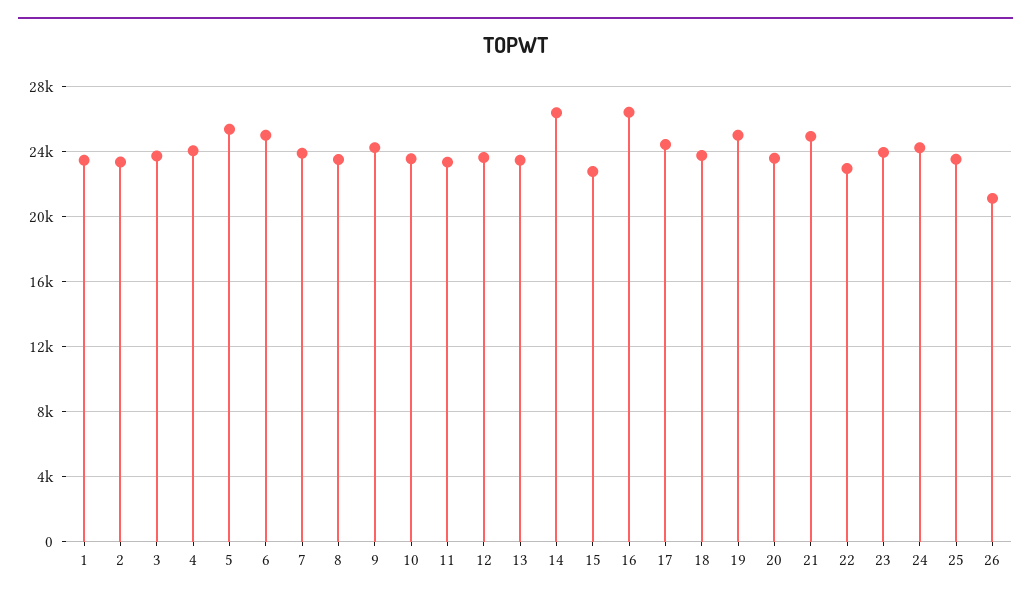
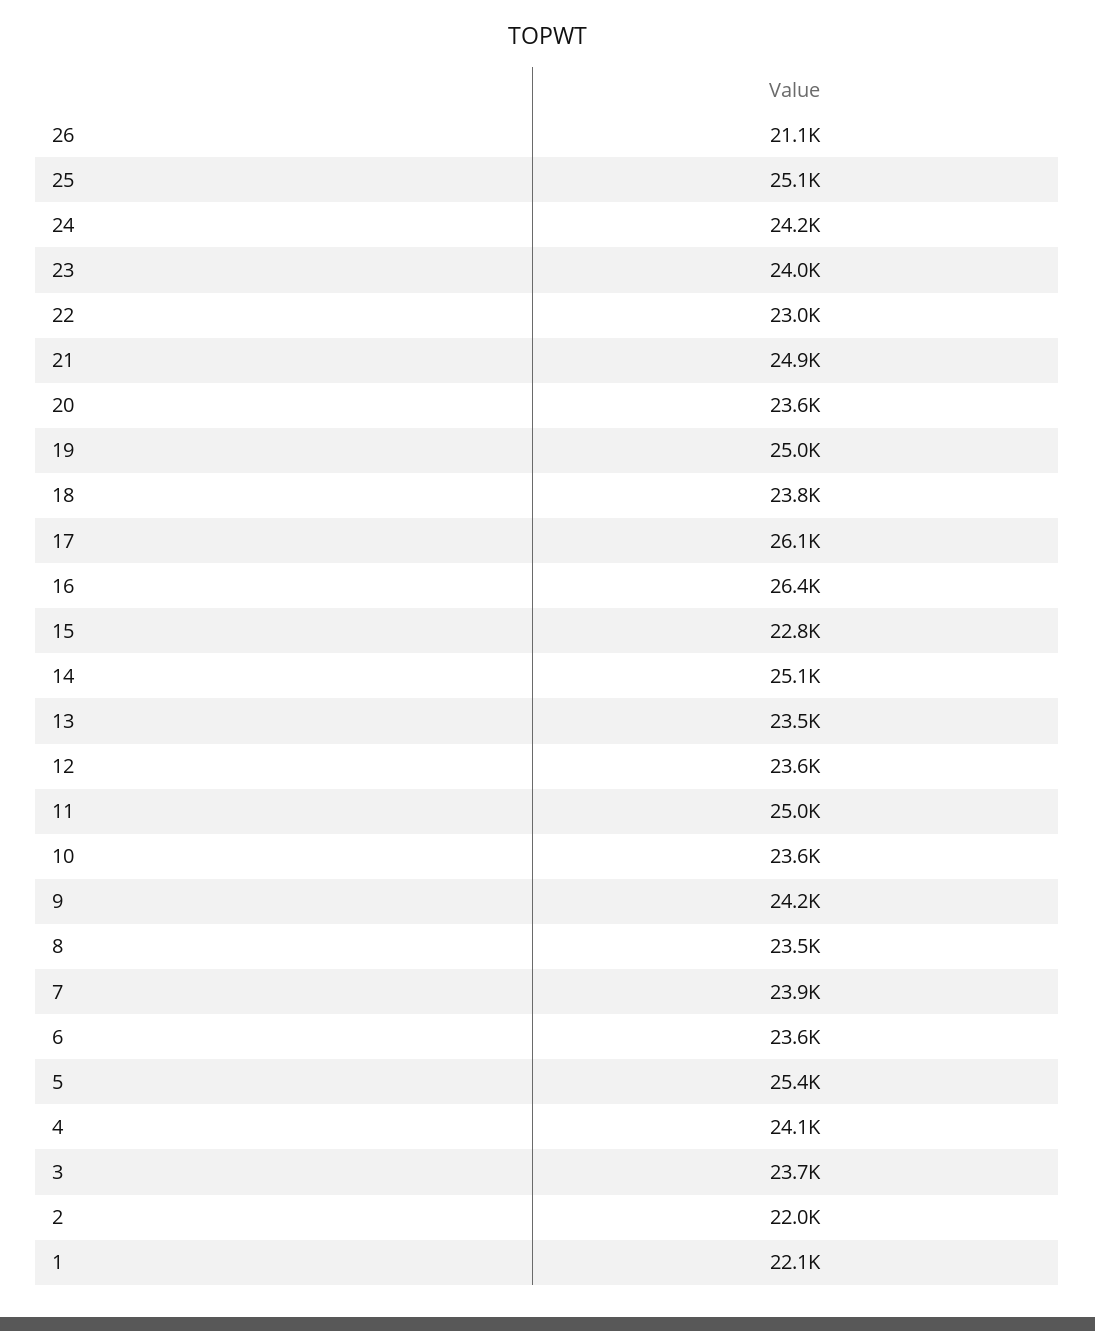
  {
-   "1": 23500,
+   "1": 22100,
-   "2": 23500,
+   "2": 22000,
    "3": 23700,
    "4": 24100,
    "5": 25400,
-   "6": 25000,
+   "6": 23600,
    "7": 23900,
    "8": 23500,
    "9": 24200,
    "10": 23600,
-   "11": 23500,
+   "11": 25000,
    "12": 23600,
    "13": 23500,
-   "14": 26500,
+   "14": 25100,
    "15": 22800,
    "16": 26400,
-   "17": 24500,
+   "17": 26100,
    "18": 23800,
    "19": 25000,
    "20": 23600,
    "21": 24900,
    "22": 23000,
    "23": 24000,
    "24": 24200,
-   "25": 23500,
+   "25": 25100,
    "26": 21100
  }

